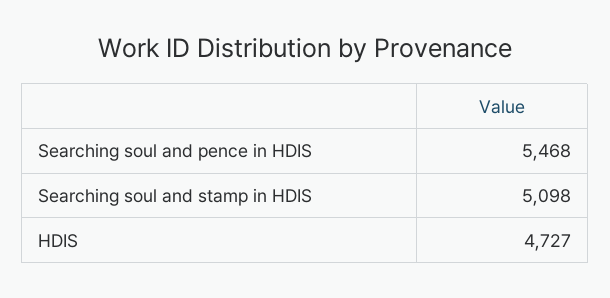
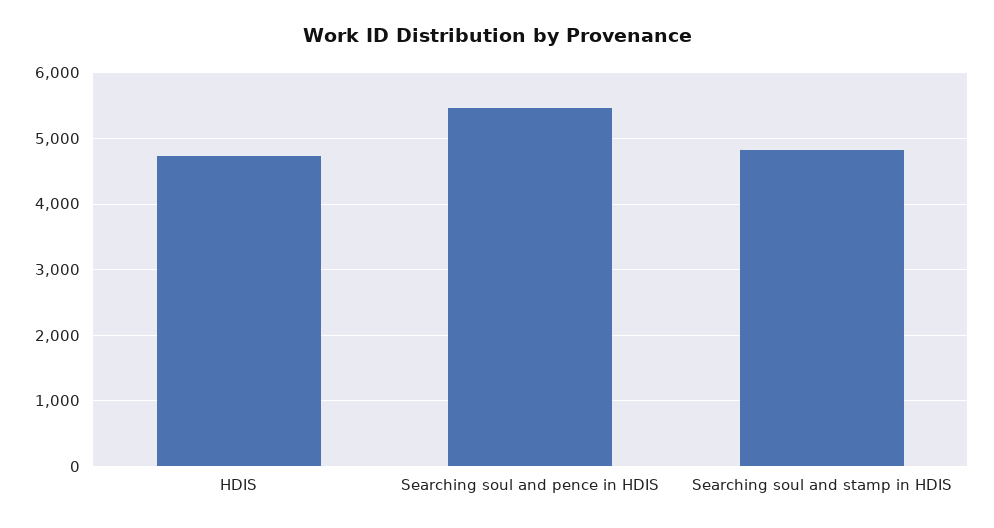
  {
    "Searching soul and pence in HDIS": 5468,
-   "Searching soul and stamp in HDIS": 5098,
+   "Searching soul and stamp in HDIS": 4800,
    "HDIS": 4727
  }

